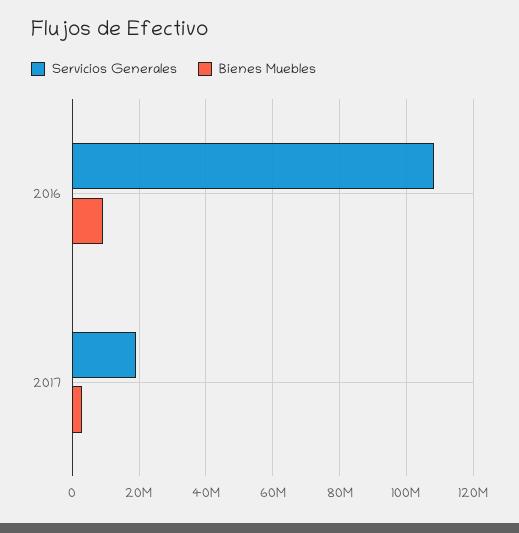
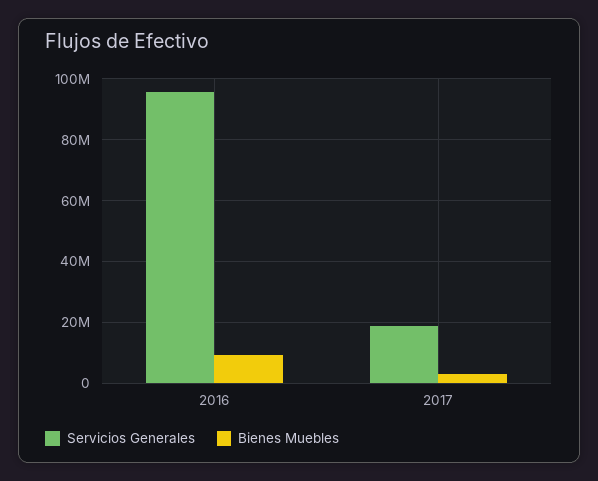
  {
    "Servicios Generales": {
-     "2016": 108000000,
+     "2016": 96000000,
      "2017": 18000000
    },
    "Bienes Muebles": {
      "2016": 10000000,
      "2017": 2000000
    }
  }

